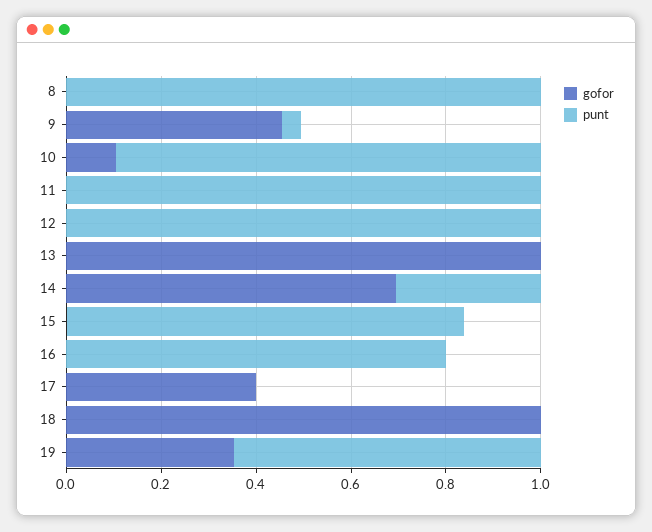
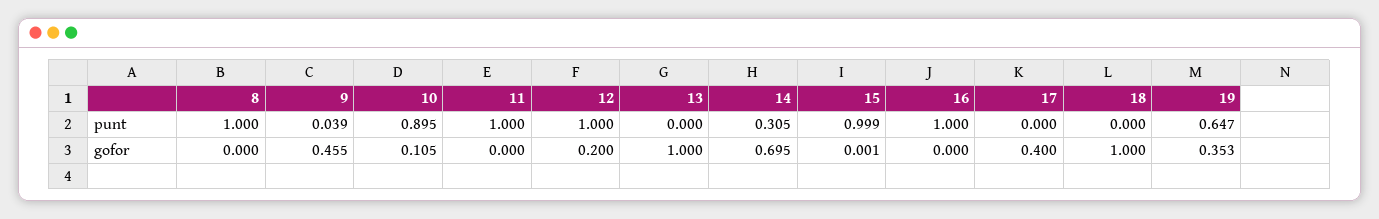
  {
    "gofor": {
      "8": 0,
      "9": 0.455,
      "10": 0.105,
      "11": 0,
-     "12": 0,
+     "12": 0.2,
      "13": 1,
      "14": 0.695,
      "15": 0.001,
      "16": 0,
      "17": 0.4,
      "18": 1,
      "19": 0.353
    },
    "punt": {
      "8": 1,
      "9": 0.039,
      "10": 0.895,
      "11": 1,
      "12": 1,
      "13": 0,
      "14": 0.305,
-     "15": 0.85,
+     "15": 0.999,
-     "16": 0.8,
+     "16": 1,
      "17": 0,
      "18": 0,
      "19": 0.647
    }
  }

